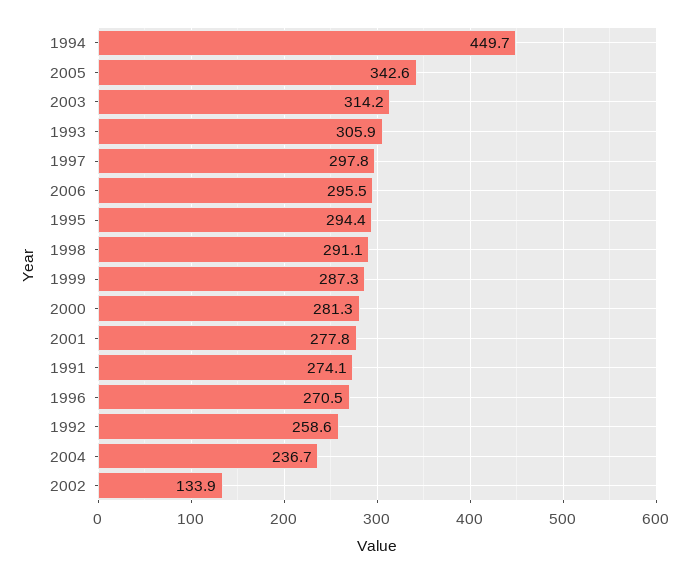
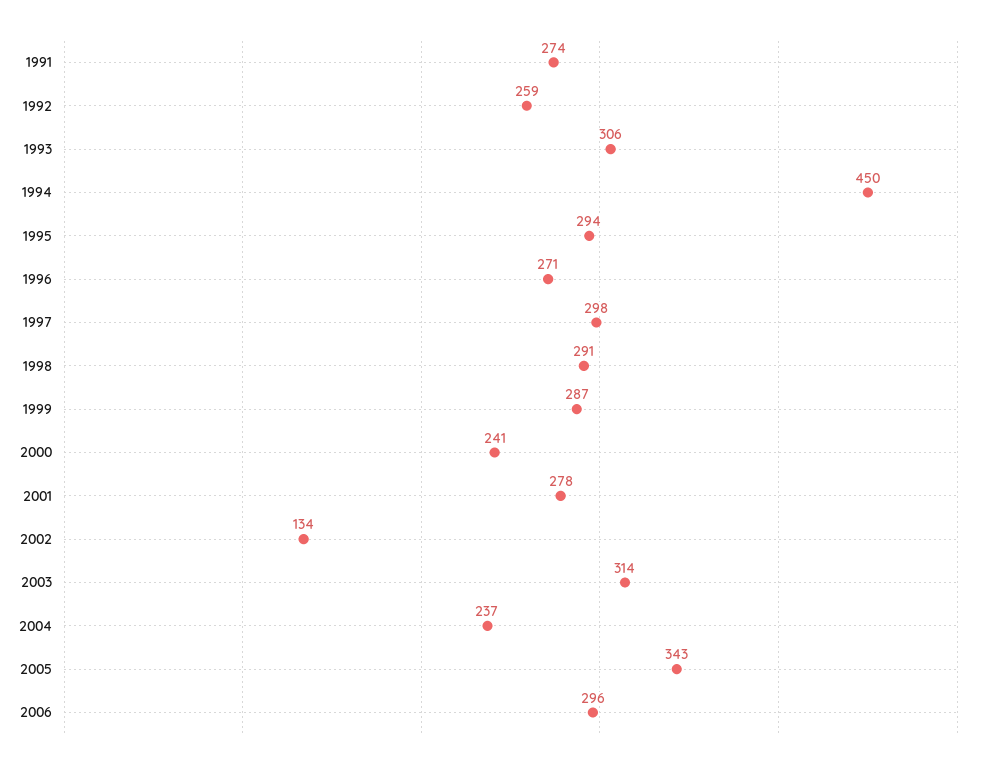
  {
    "1994": 449.7,
    "2005": 342.6,
    "2003": 314.2,
    "1993": 305.9,
    "1997": 297.8,
    "2006": 295.5,
    "1995": 294.4,
    "1998": 291.1,
    "1999": 287.3,
-   "2000": 281.3,
+   "2000": 241,
    "2001": 277.8,
    "1991": 274.1,
    "1996": 270.5,
    "1992": 258.6,
    "2004": 236.7,
    "2002": 133.9
  }

